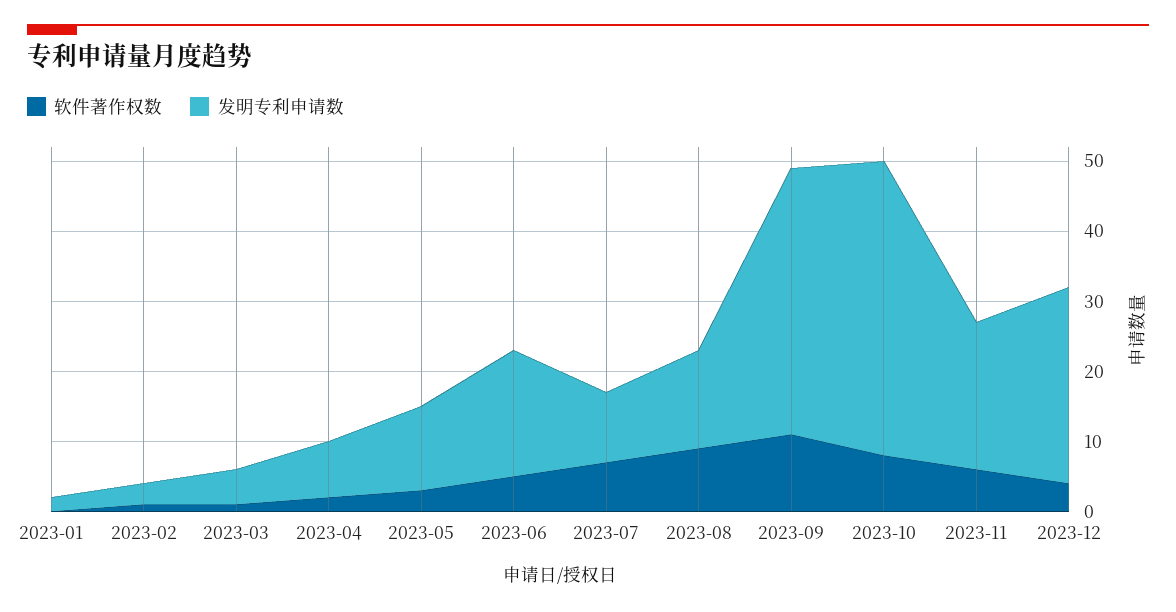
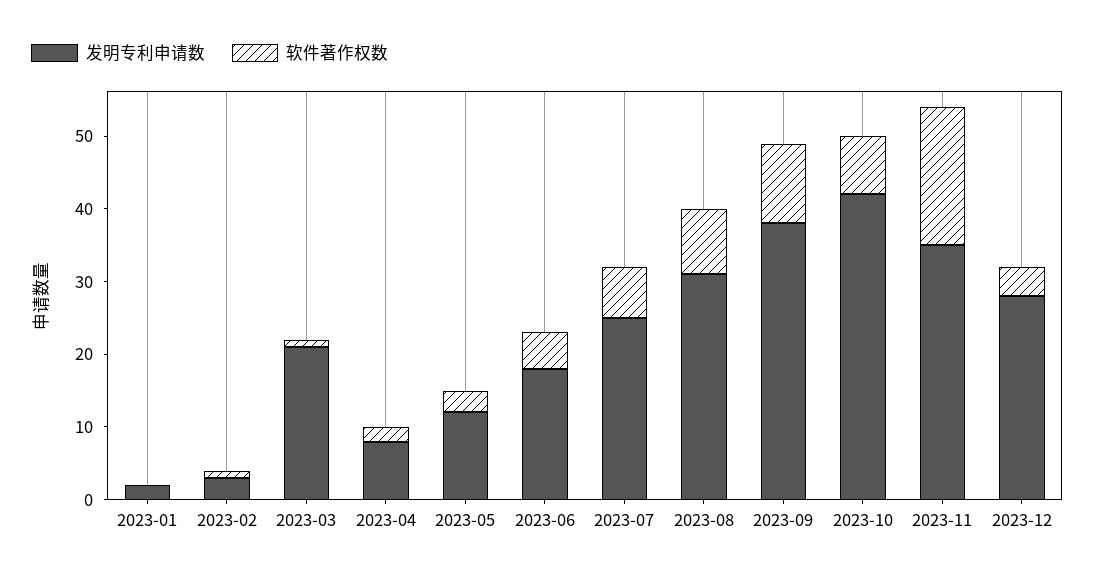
  {
    "软件著作权数": {
      "2023-01": 0,
      "2023-02": 0,
      "2023-03": 0,
      "2023-04": 0,
      "2023-05": 5,
      "2023-06": 5,
      "2023-07": 5,
      "2023-08": 10,
      "2023-09": 10,
      "2023-10": 10,
-     "2023-11": 5,
+     "2023-11": 20,
      "2023-12": 5
    },
    "发明专利申请数": {
      "2023-01": 0,
      "2023-02": 5,
-     "2023-03": 5,
+     "2023-03": 20,
      "2023-04": 10,
      "2023-05": 10,
      "2023-06": 20,
-     "2023-07": 10,
+     "2023-07": 25,
-     "2023-08": 15,
+     "2023-08": 30,
      "2023-09": 40,
      "2023-10": 40,
-     "2023-11": 20,
+     "2023-11": 35,
      "2023-12": 30
    }
  }

